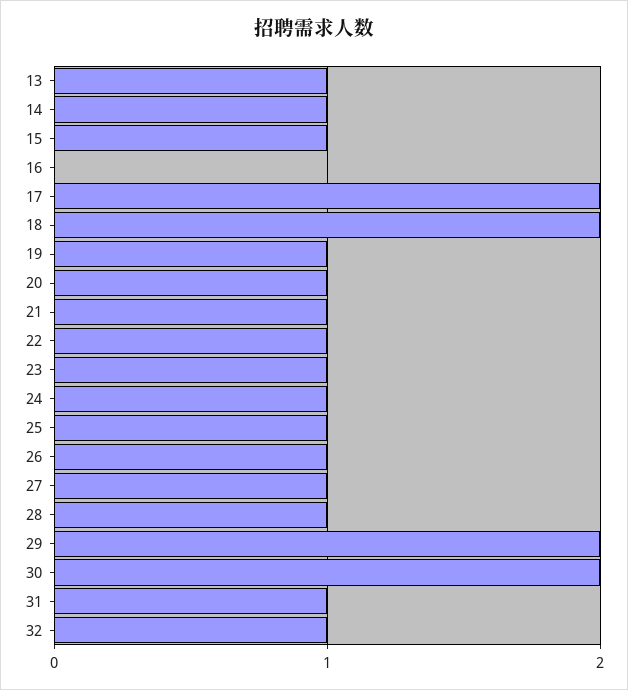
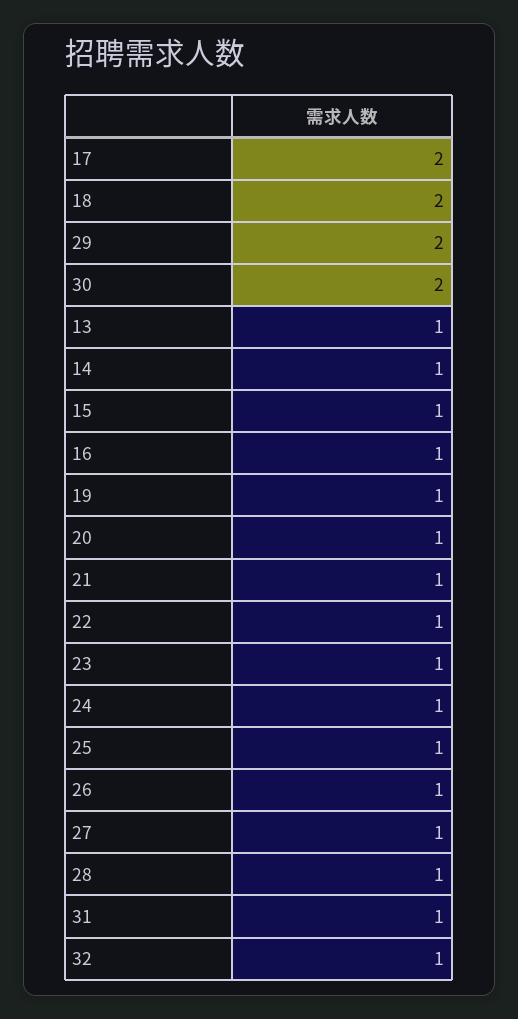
  {
    "13": 1,
    "14": 1,
    "15": 1,
-   "16": 0,
+   "16": 1,
    "17": 2,
    "18": 2,
    "19": 1,
    "20": 1,
    "21": 1,
    "22": 1,
    "23": 1,
    "24": 1,
    "25": 1,
    "26": 1,
    "27": 1,
    "28": 1,
    "29": 2,
    "30": 2,
    "31": 1,
    "32": 1
  }

